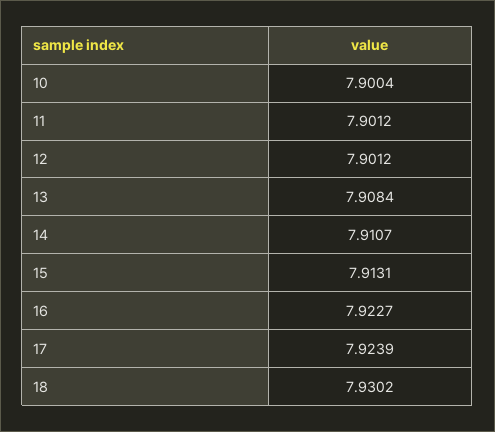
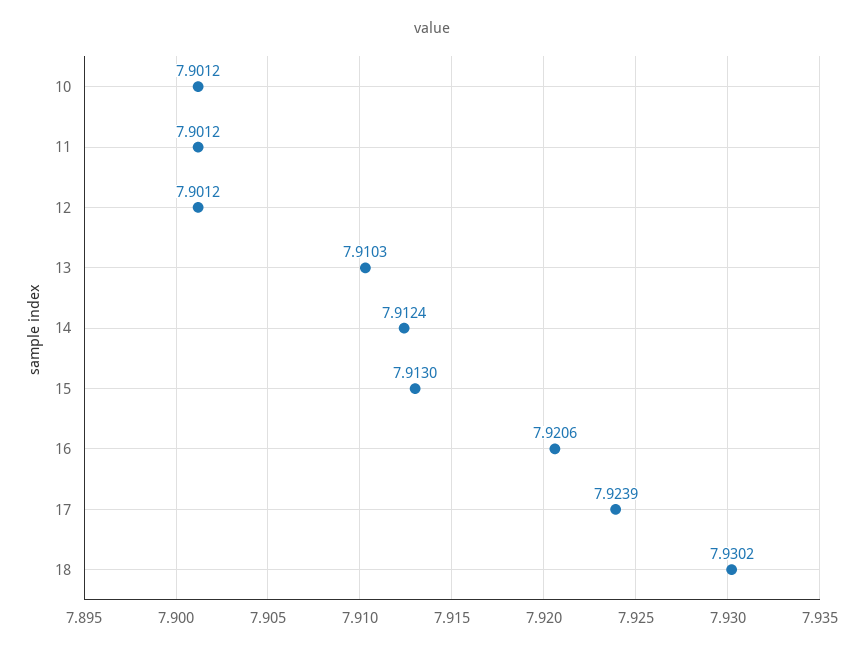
  {
-   "10": 7.9004,
+   "10": 7.9012,
    "11": 7.9012,
    "12": 7.9012,
-   "13": 7.9084,
+   "13": 7.9103,
-   "14": 7.9107,
+   "14": 7.9124,
-   "15": 7.9131,
+   "15": 7.913,
-   "16": 7.9227,
+   "16": 7.9206,
    "17": 7.9239,
    "18": 7.9302
  }

